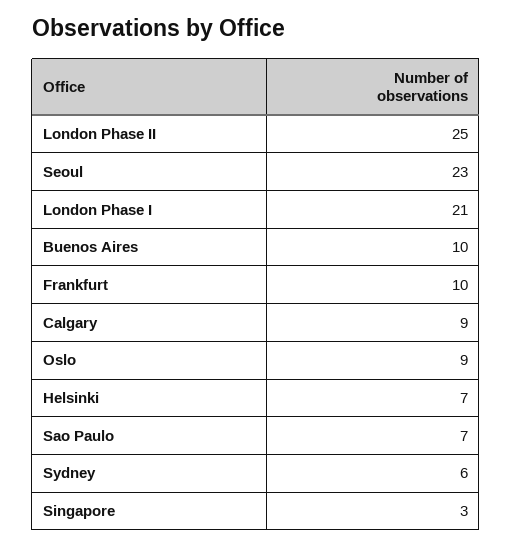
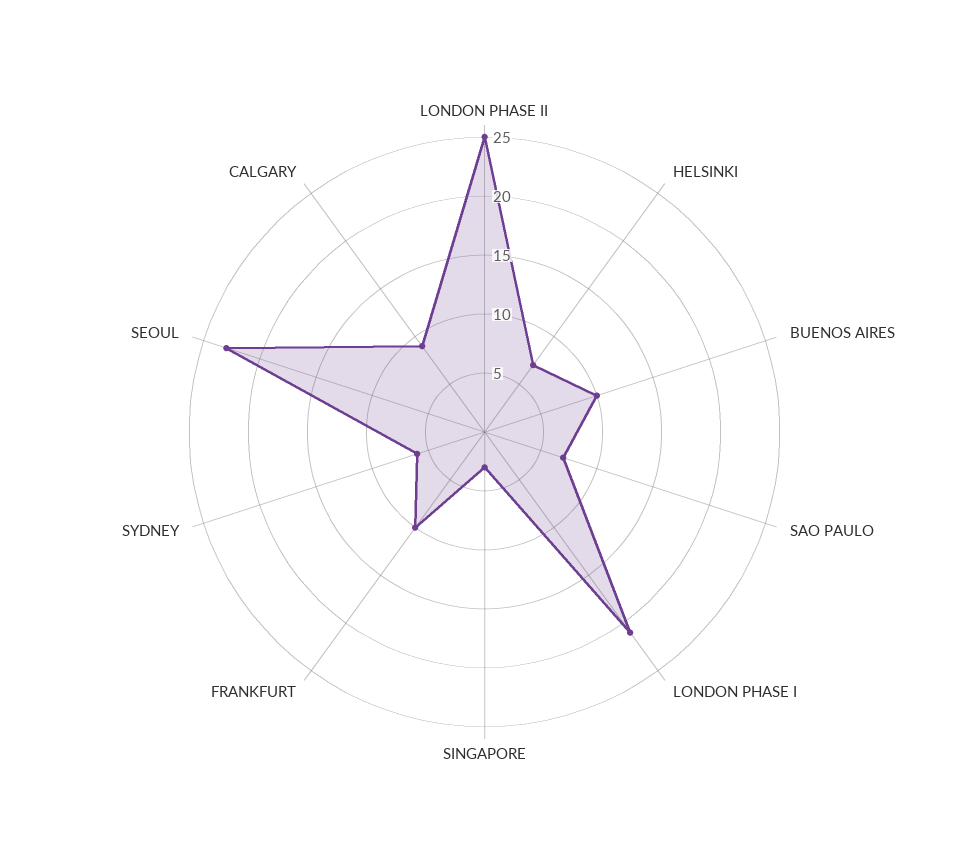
  {
    "London Phase II": 25,
    "Seoul": 23,
    "London Phase I": 21,
    "Buenos Aires": 10,
    "Frankfurt": 10,
    "Calgary": 9,
-   "Oslo": 9,
    "Helsinki": 7,
    "Sao Paulo": 7,
    "Sydney": 6,
    "Singapore": 3
  }

